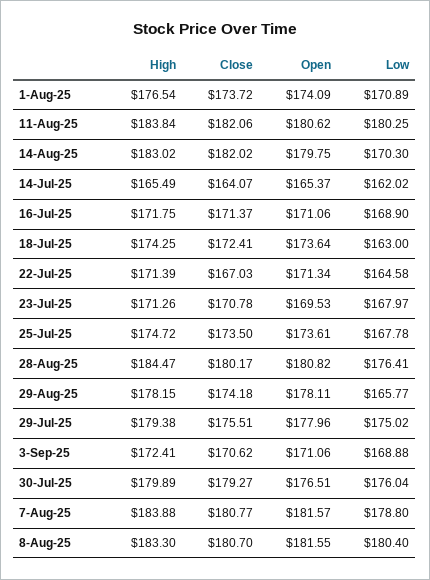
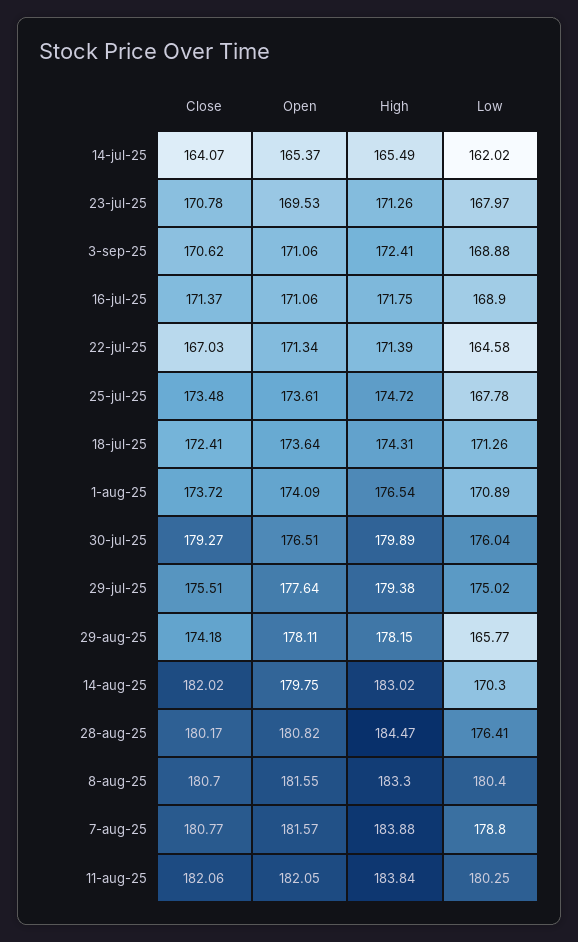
  {
    "High": {
      "1-Aug-25": 176.54,
      "11-Aug-25": 183.84,
      "14-Aug-25": 183.02,
      "14-Jul-25": 165.49,
      "16-Jul-25": 171.75,
-     "18-Jul-25": 174.25,
+     "18-Jul-25": 174.31,
      "22-Jul-25": 171.39,
      "23-Jul-25": 171.26,
      "25-Jul-25": 174.72,
      "28-Aug-25": 184.47,
      "29-Aug-25": 178.15,
      "29-Jul-25": 179.38,
      "3-Sep-25": 172.41,
      "30-Jul-25": 179.89,
      "7-Aug-25": 183.88,
      "8-Aug-25": 183.3
    },
    "Close": {
      "1-Aug-25": 173.72,
      "11-Aug-25": 182.06,
      "14-Aug-25": 182.02,
      "14-Jul-25": 164.07,
      "16-Jul-25": 171.37,
      "18-Jul-25": 172.41,
      "22-Jul-25": 167.03,
      "23-Jul-25": 170.78,
-     "25-Jul-25": 173.5,
+     "25-Jul-25": 173.48,
      "28-Aug-25": 180.17,
      "29-Aug-25": 174.18,
      "29-Jul-25": 175.51,
      "3-Sep-25": 170.62,
      "30-Jul-25": 179.27,
      "7-Aug-25": 180.77,
      "8-Aug-25": 180.7
    },
    "Open": {
      "1-Aug-25": 174.09,
-     "11-Aug-25": 180.62,
+     "11-Aug-25": 182.05,
      "14-Aug-25": 179.75,
      "14-Jul-25": 165.37,
      "16-Jul-25": 171.06,
      "18-Jul-25": 173.64,
      "22-Jul-25": 171.34,
      "23-Jul-25": 169.53,
      "25-Jul-25": 173.61,
      "28-Aug-25": 180.82,
      "29-Aug-25": 178.11,
-     "29-Jul-25": 177.96,
+     "29-Jul-25": 177.64,
      "3-Sep-25": 171.06,
      "30-Jul-25": 176.51,
      "7-Aug-25": 181.57,
      "8-Aug-25": 181.55
    },
    "Low": {
      "1-Aug-25": 170.89,
      "11-Aug-25": 180.25,
      "14-Aug-25": 170.3,
      "14-Jul-25": 162.02,
      "16-Jul-25": 168.9,
-     "18-Jul-25": 163,
+     "18-Jul-25": 171.26,
      "22-Jul-25": 164.58,
      "23-Jul-25": 167.97,
      "25-Jul-25": 167.78,
      "28-Aug-25": 176.41,
      "29-Aug-25": 165.77,
      "29-Jul-25": 175.02,
      "3-Sep-25": 168.88,
      "30-Jul-25": 176.04,
      "7-Aug-25": 178.8,
      "8-Aug-25": 180.4
    }
  }

